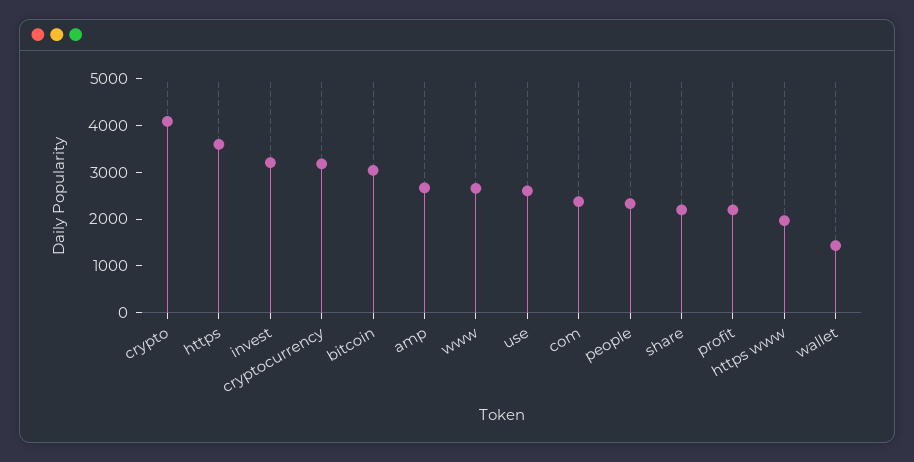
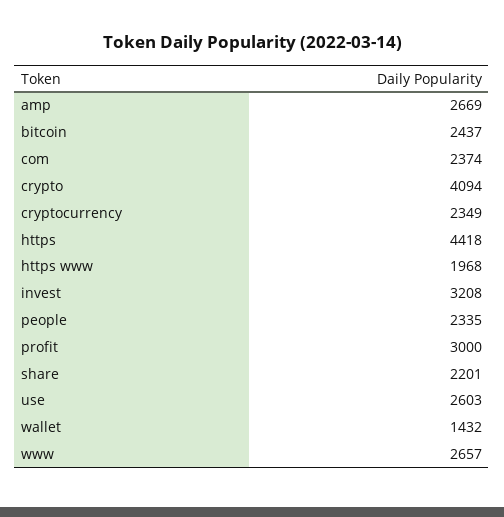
  {
    "crypto": 4094,
-   "https": 3600,
+   "https": 4418,
    "invest": 3208,
-   "cryptocurrency": 3200,
+   "cryptocurrency": 2349,
-   "bitcoin": 3000,
+   "bitcoin": 2437,
    "amp": 2669,
    "www": 2657,
    "use": 2603,
    "com": 2374,
    "people": 2335,
    "share": 2201,
-   "profit": 2200,
+   "profit": 3000,
    "https www": 1968,
    "wallet": 1432
  }

